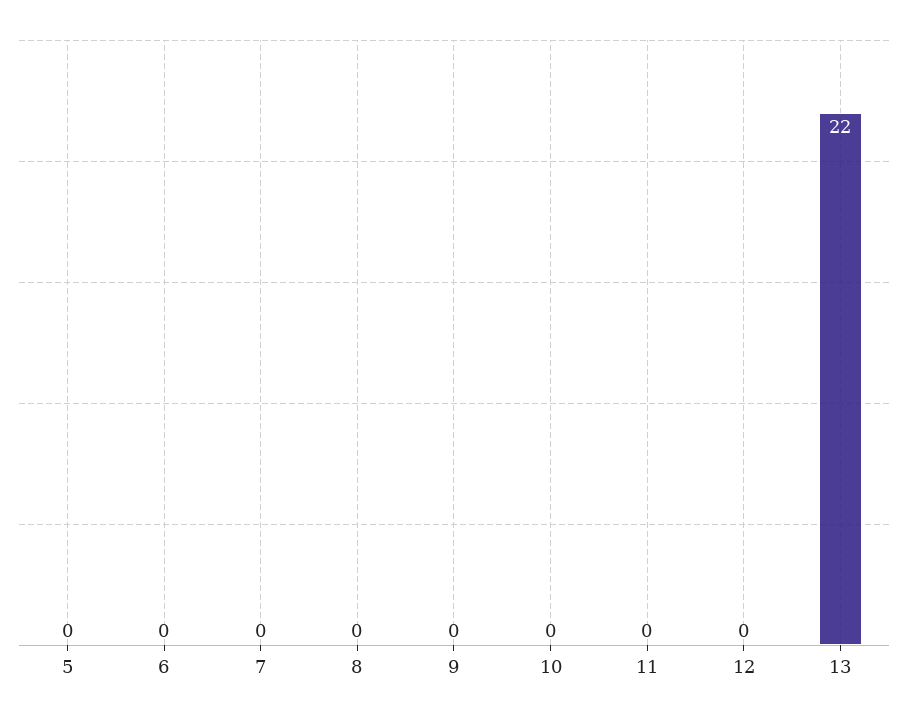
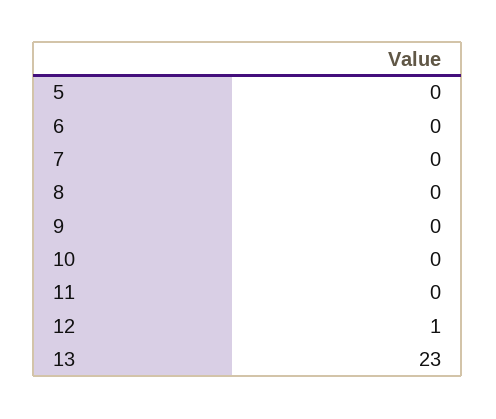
  {
    "5": 0,
    "6": 0,
    "7": 0,
    "8": 0,
    "9": 0,
    "10": 0,
    "11": 0,
-   "12": 0,
+   "12": 1,
-   "13": 22
+   "13": 23
  }

